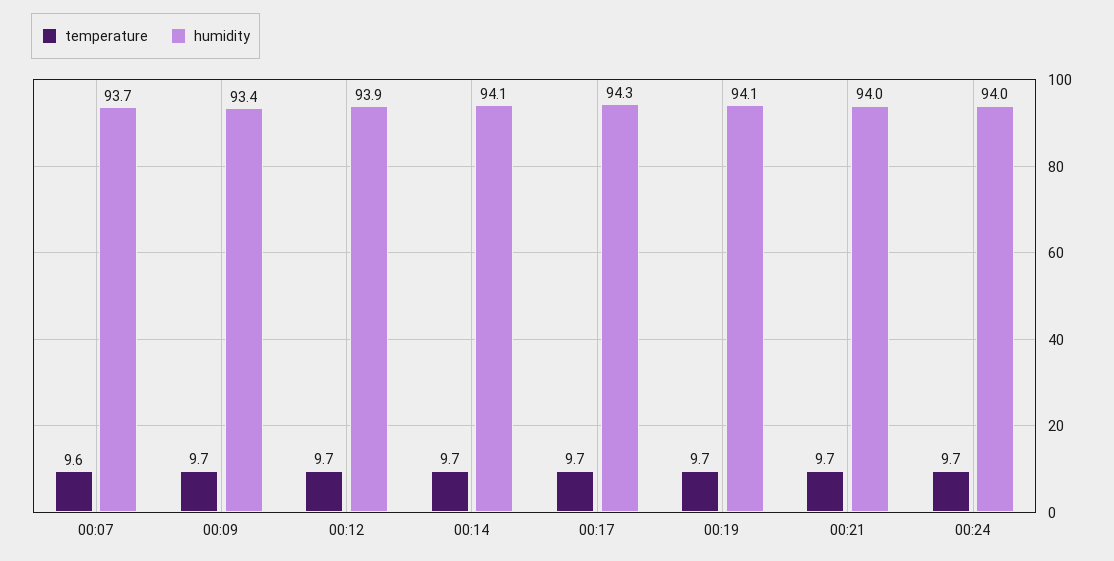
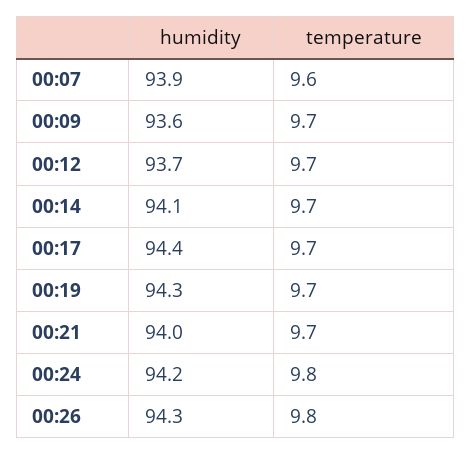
  {
    "temperature": {
      "00:07": 9.6,
      "00:09": 9.7,
      "00:12": 9.7,
      "00:14": 9.7,
      "00:17": 9.7,
      "00:19": 9.7,
      "00:21": 9.7,
-     "00:24": 9.7
+     "00:24": 9.8,
+     "00:26": 9.8
    },
    "humidity": {
-     "00:07": 93.7,
+     "00:07": 93.9,
-     "00:09": 93.4,
+     "00:09": 93.6,
-     "00:12": 93.9,
+     "00:12": 93.7,
      "00:14": 94.1,
-     "00:17": 94.3,
+     "00:17": 94.4,
-     "00:19": 94.1,
+     "00:19": 94.3,
      "00:21": 94,
-     "00:24": 94
+     "00:24": 94.2,
+     "00:26": 94.3
    }
  }

